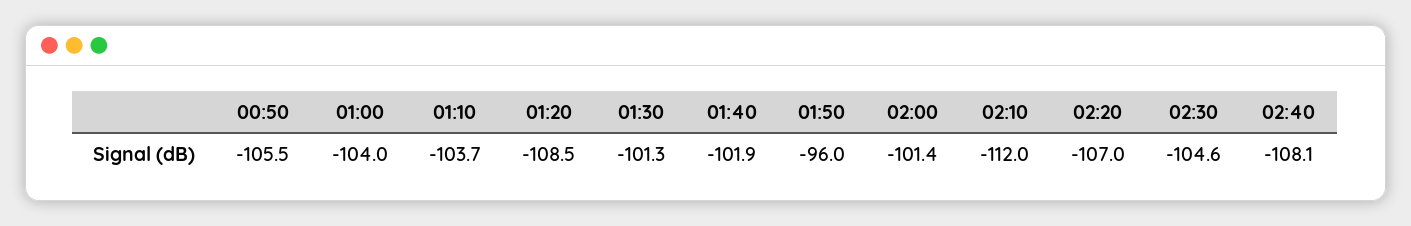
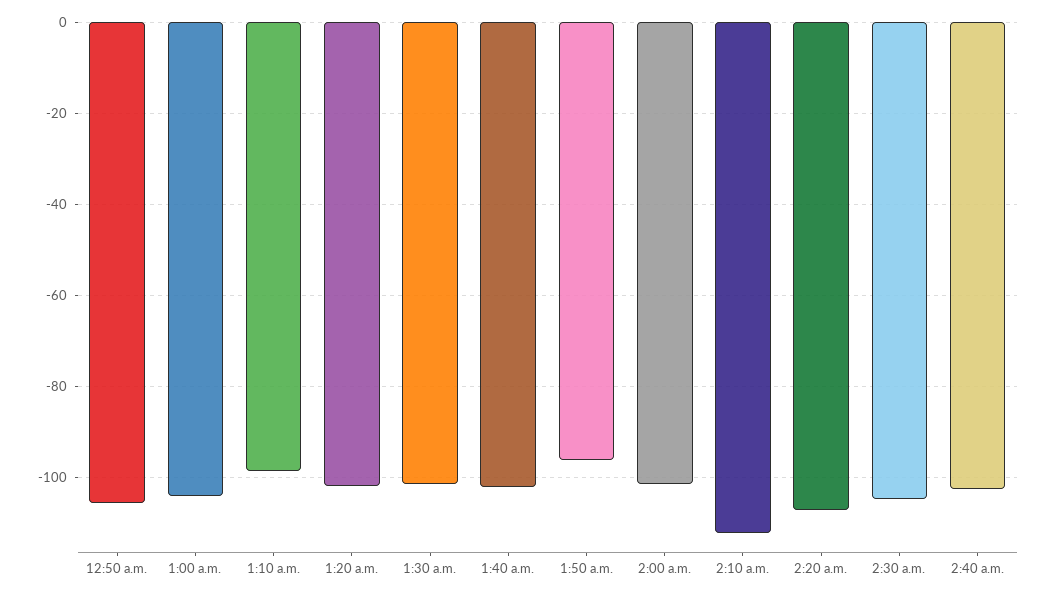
  {
    "00:50": -105.5,
    "01:00": -104,
-   "01:10": -103.7,
+   "01:10": -98,
-   "01:20": -108.5,
+   "01:20": -102,
    "01:30": -101.3,
    "01:40": -101.9,
    "01:50": -96,
    "02:00": -101.4,
    "02:10": -112,
    "02:20": -107,
    "02:30": -104.6,
-   "02:40": -108.1
+   "02:40": -102
  }

